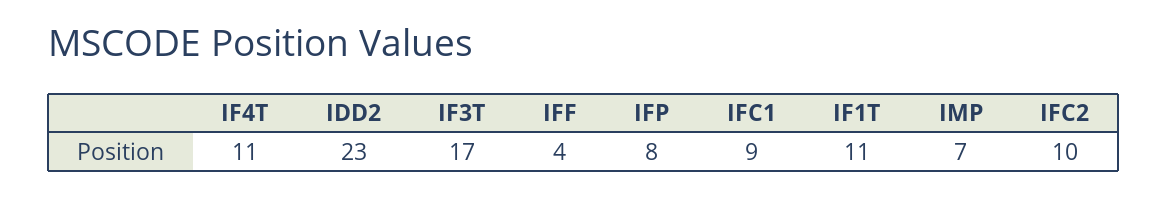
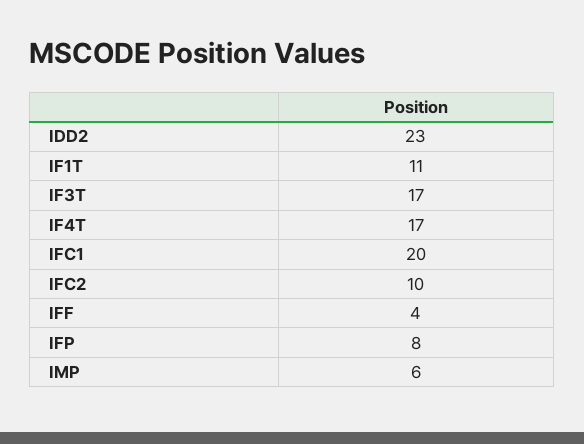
  {
-   "IF4T": 11,
+   "IF4T": 17,
    "IDD2": 23,
    "IF3T": 17,
    "IFF": 4,
    "IFP": 8,
-   "IFC1": 9,
+   "IFC1": 20,
    "IF1T": 11,
-   "IMP": 7,
+   "IMP": 6,
    "IFC2": 10
  }

